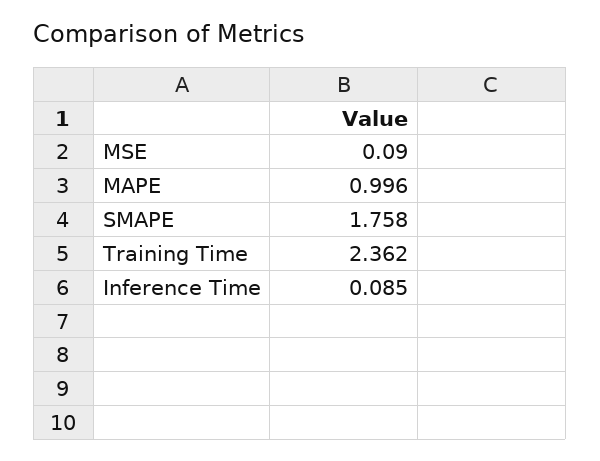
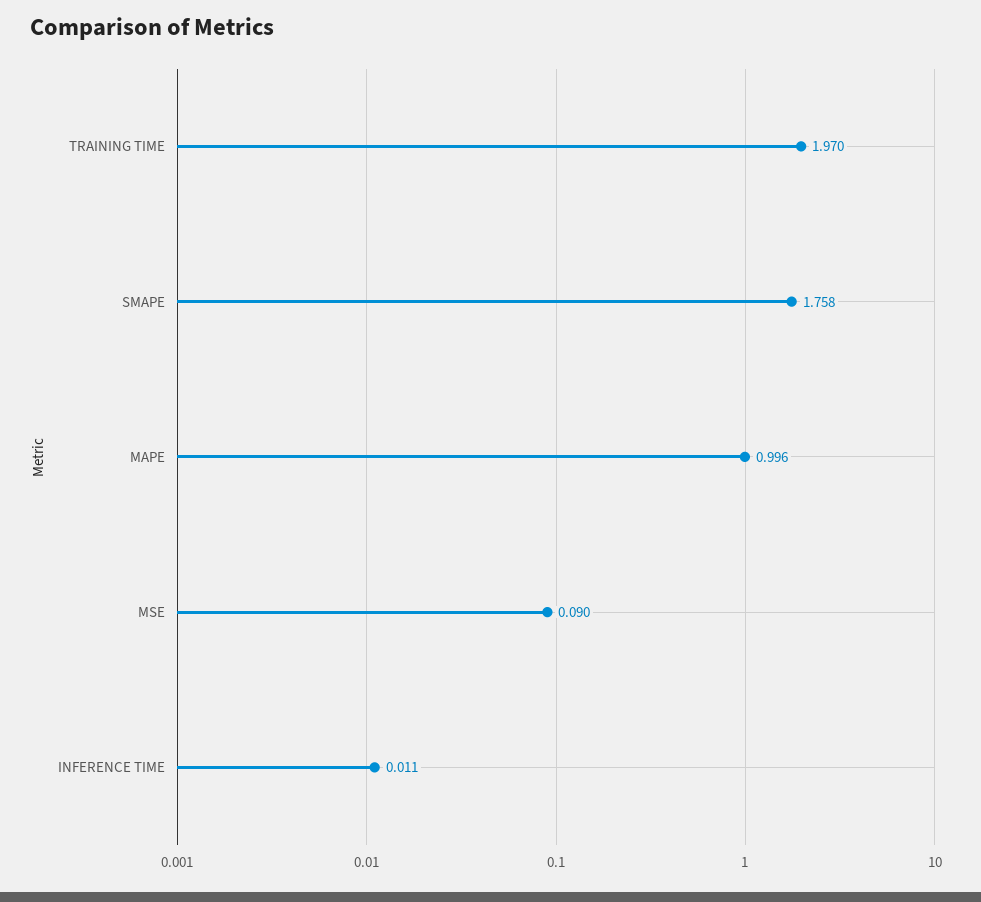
  {
    "MSE": 0.09,
    "MAPE": 0.996,
    "SMAPE": 1.758,
-   "Training Time": 2.362,
+   "Training Time": 1.97,
-   "Inference Time": 0.085
+   "Inference Time": 0.011
  }

